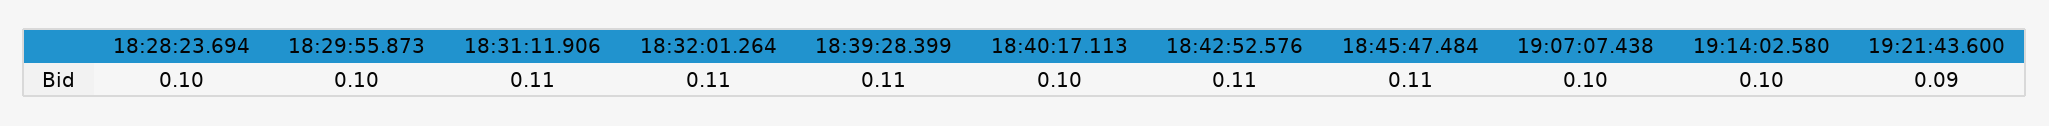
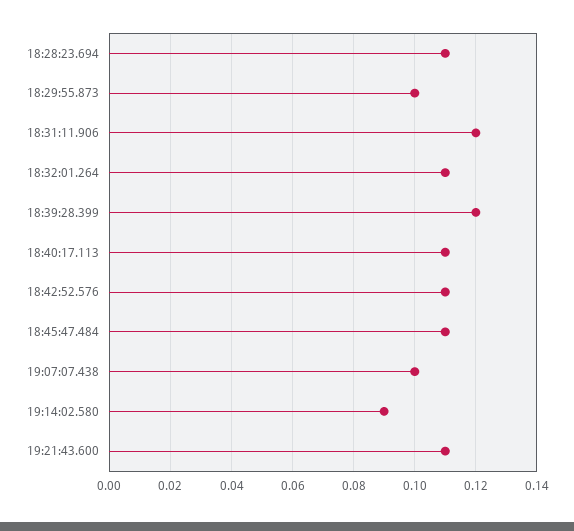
  {
-   "18:28:23.694": 0.1,
+   "18:28:23.694": 0.11,
    "18:29:55.873": 0.1,
-   "18:31:11.906": 0.11,
+   "18:31:11.906": 0.12,
    "18:32:01.264": 0.11,
-   "18:39:28.399": 0.11,
+   "18:39:28.399": 0.12,
-   "18:40:17.113": 0.1,
+   "18:40:17.113": 0.11,
    "18:42:52.576": 0.11,
    "18:45:47.484": 0.11,
    "19:07:07.438": 0.1,
-   "19:14:02.580": 0.1,
+   "19:14:02.580": 0.09,
-   "19:21:43.600": 0.09
+   "19:21:43.600": 0.11
  }

